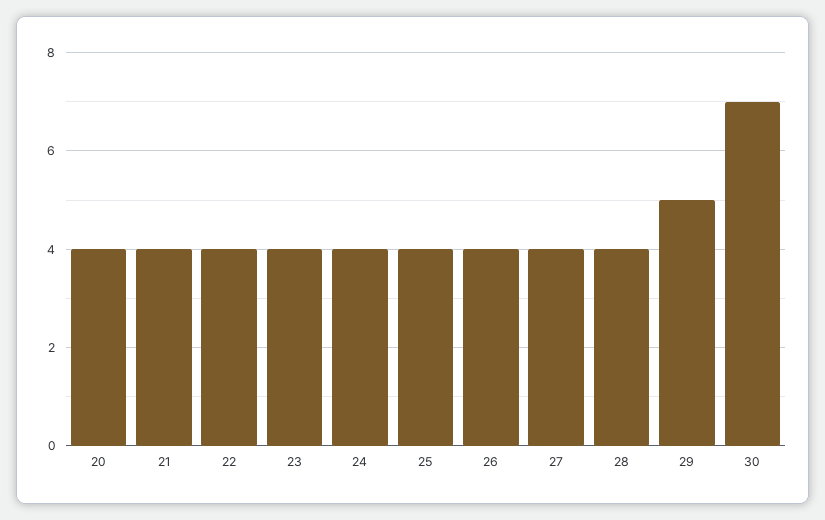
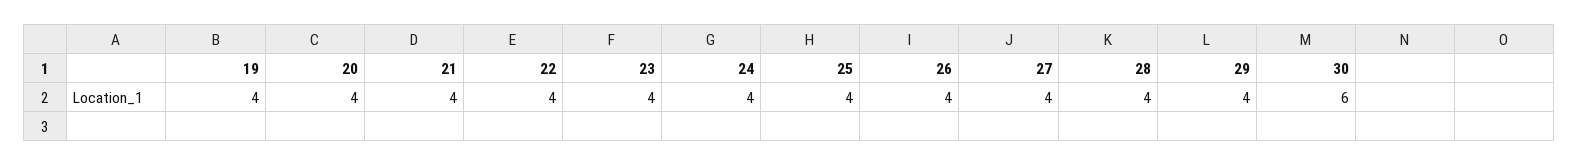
  {
    "20": 4,
    "21": 4,
    "22": 4,
    "23": 4,
    "24": 4,
    "25": 4,
    "26": 4,
    "27": 4,
    "28": 4,
-   "29": 5,
+   "29": 4,
-   "30": 7
+   "30": 6,
+   "19": 4
  }

